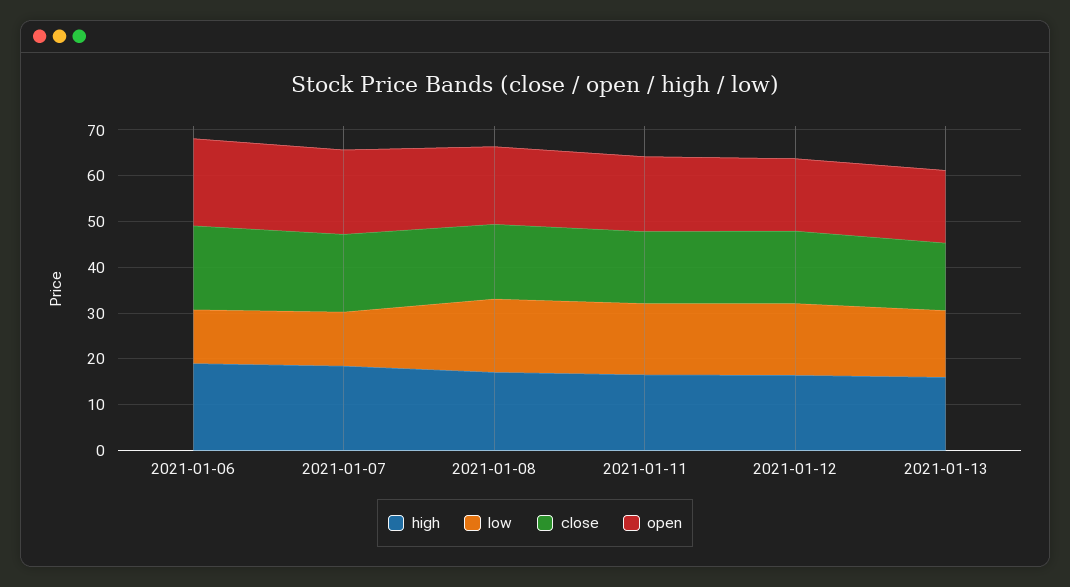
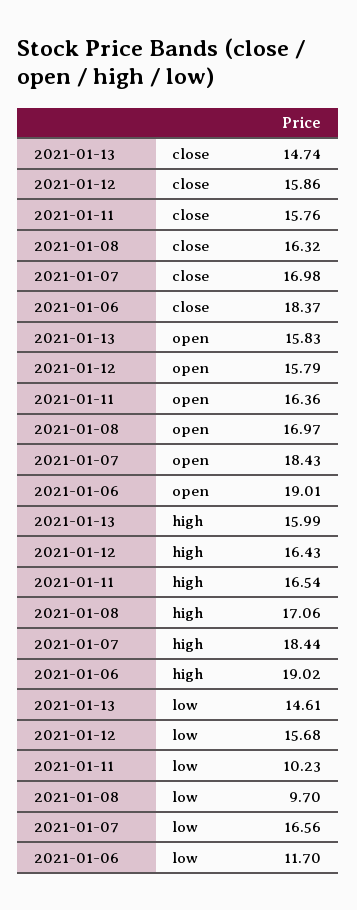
  {
    "high": {
      "2021-01-06": 19.02,
      "2021-01-07": 18.44,
      "2021-01-08": 17.06,
      "2021-01-11": 16.54,
      "2021-01-12": 16.43,
      "2021-01-13": 15.99
    },
    "low": {
      "2021-01-06": 11.7,
-     "2021-01-07": 12,
+     "2021-01-07": 16.56,
-     "2021-01-08": 16,
+     "2021-01-08": 9.7,
-     "2021-01-11": 16,
+     "2021-01-11": 10.23,
      "2021-01-12": 15.68,
      "2021-01-13": 14.61
    },
    "close": {
      "2021-01-06": 18.37,
      "2021-01-07": 16.98,
      "2021-01-08": 16.32,
      "2021-01-11": 15.76,
      "2021-01-12": 15.86,
      "2021-01-13": 14.74
    },
    "open": {
      "2021-01-06": 19.01,
      "2021-01-07": 18.43,
      "2021-01-08": 16.97,
      "2021-01-11": 16.36,
      "2021-01-12": 15.79,
      "2021-01-13": 15.83
    }
  }

